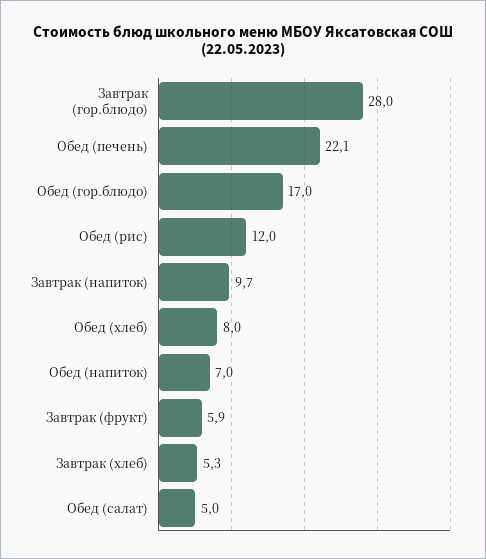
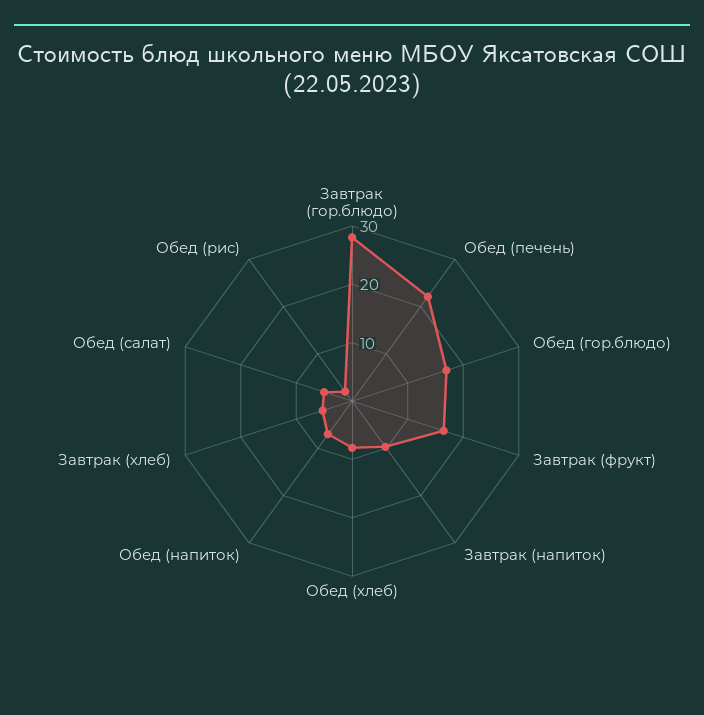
  {
    "Завтрак (гор.блюдо)": 28,
    "Обед (печень)": 22.1,
    "Обед (гор.блюдо)": 17,
-   "Обед (рис)": 12,
+   "Обед (рис)": 2,
    "Завтрак (напиток)": 9.7,
    "Обед (хлеб)": 8,
    "Обед (напиток)": 7,
-   "Завтрак (фрукт)": 5.9,
+   "Завтрак (фрукт)": 16,
    "Завтрак (хлеб)": 5.3,
    "Обед (салат)": 5
  }

